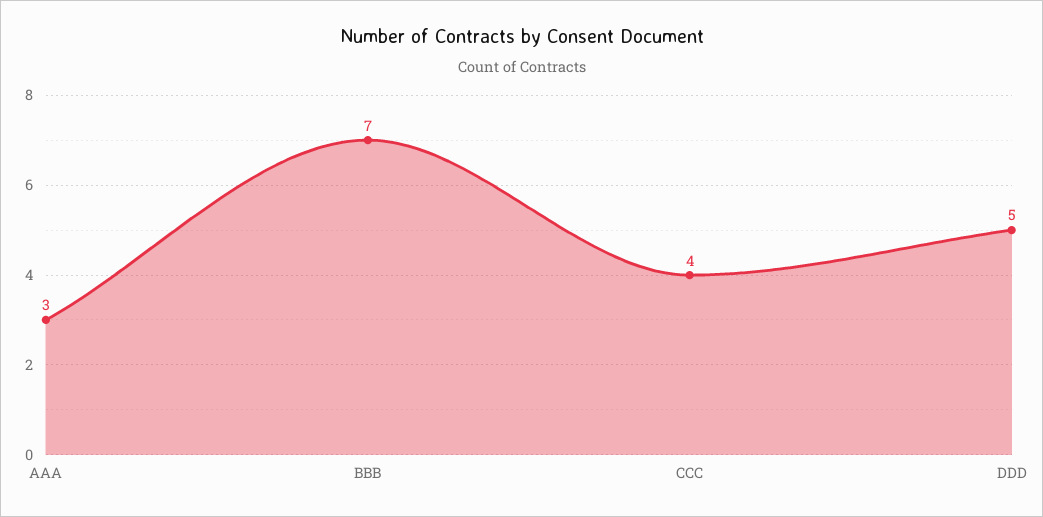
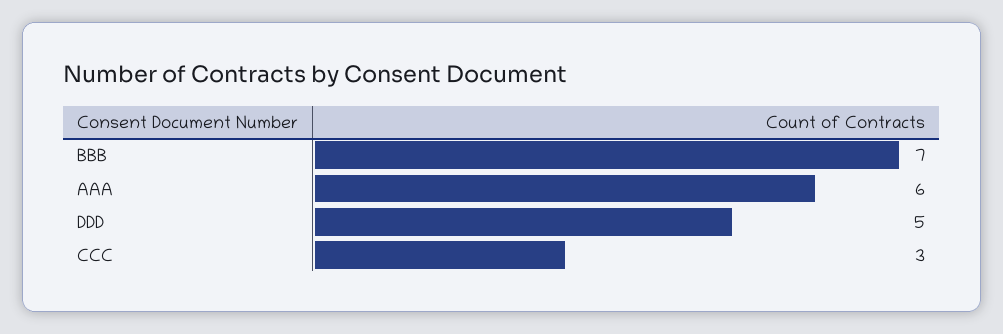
  {
-   "AAA": 3,
+   "AAA": 6,
    "BBB": 7,
-   "CCC": 4,
+   "CCC": 3,
    "DDD": 5
  }

